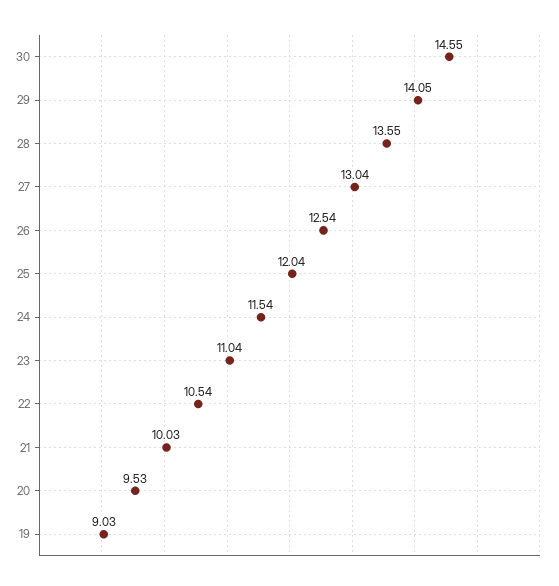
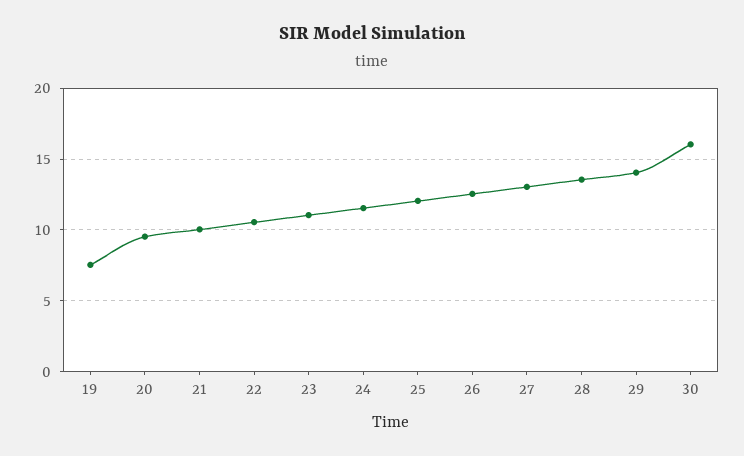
  {
-   "30": 14.55,
+   "30": 16,
    "29": 14.05,
    "28": 13.55,
    "27": 13.04,
    "26": 12.54,
    "25": 12.04,
    "24": 11.54,
    "23": 11.04,
    "22": 10.54,
    "21": 10.03,
    "20": 9.53,
-   "19": 9.03
+   "19": 7.5
  }

